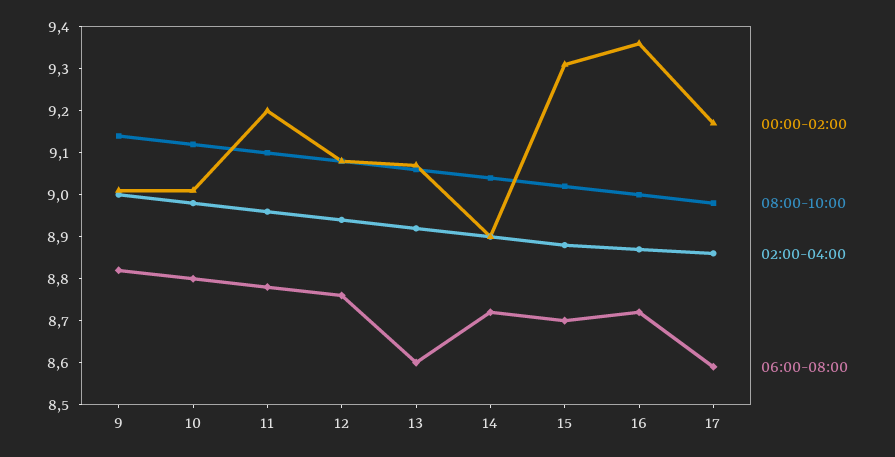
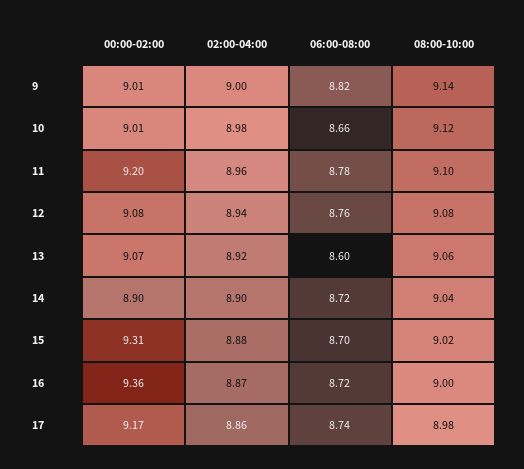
  {
    "00:00-02:00": {
      "9": 9.01,
      "10": 9.01,
      "11": 9.2,
      "12": 9.08,
      "13": 9.07,
      "14": 8.9,
      "15": 9.31,
      "16": 9.36,
      "17": 9.17
    },
    "08:00-10:00": {
      "9": 9.14,
      "10": 9.12,
      "11": 9.1,
      "12": 9.08,
      "13": 9.06,
      "14": 9.04,
      "15": 9.02,
      "16": 9,
      "17": 8.98
    },
    "02:00-04:00": {
      "9": 9,
      "10": 8.98,
      "11": 8.96,
      "12": 8.94,
      "13": 8.92,
      "14": 8.9,
      "15": 8.88,
      "16": 8.87,
      "17": 8.86
    },
    "06:00-08:00": {
      "9": 8.82,
-     "10": 8.8,
+     "10": 8.66,
      "11": 8.78,
      "12": 8.76,
      "13": 8.6,
      "14": 8.72,
      "15": 8.7,
      "16": 8.72,
-     "17": 8.6
+     "17": 8.74
    }
  }

